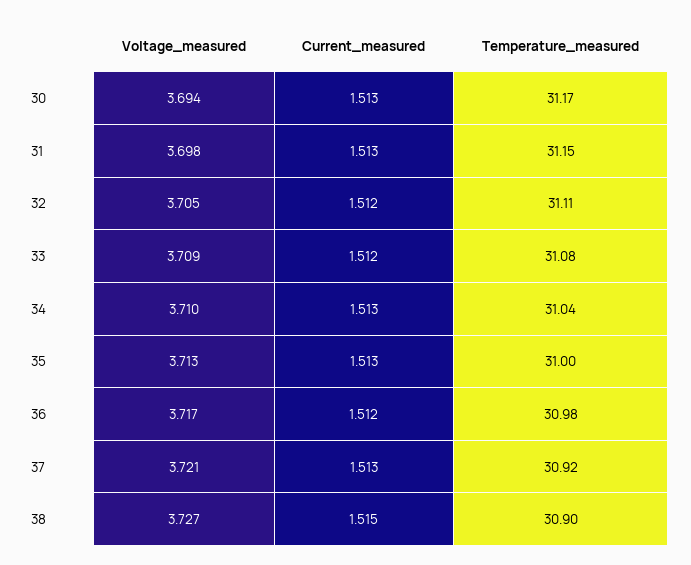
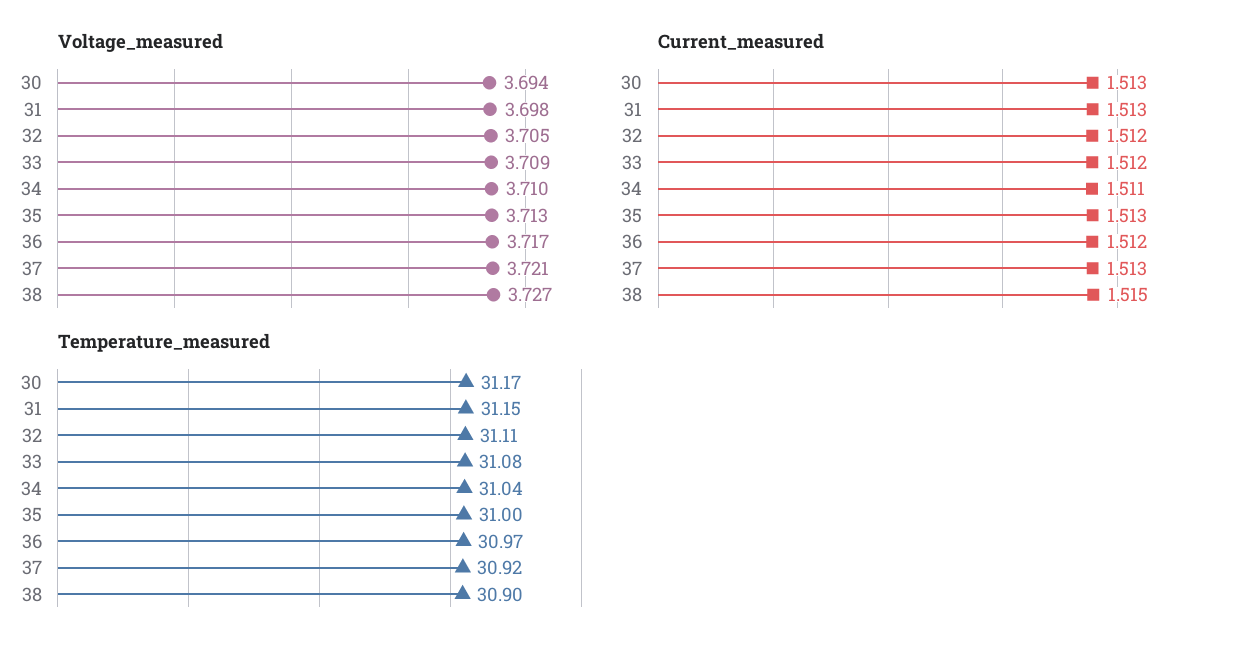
  {
    "Voltage_measured": {
      "30": 3.694,
      "31": 3.698,
      "32": 3.705,
      "33": 3.709,
      "34": 3.71,
      "35": 3.713,
      "36": 3.717,
      "37": 3.721,
      "38": 3.727
    },
    "Current_measured": {
      "30": 1.513,
      "31": 1.513,
      "32": 1.512,
      "33": 1.512,
-     "34": 1.513,
+     "34": 1.511,
      "35": 1.513,
      "36": 1.512,
      "37": 1.513,
      "38": 1.515
    },
    "Temperature_measured": {
      "30": 31.17,
      "31": 31.15,
      "32": 31.11,
      "33": 31.08,
      "34": 31.04,
      "35": 31,
-     "36": 30.98,
+     "36": 30.97,
      "37": 30.92,
      "38": 30.9
    }
  }

